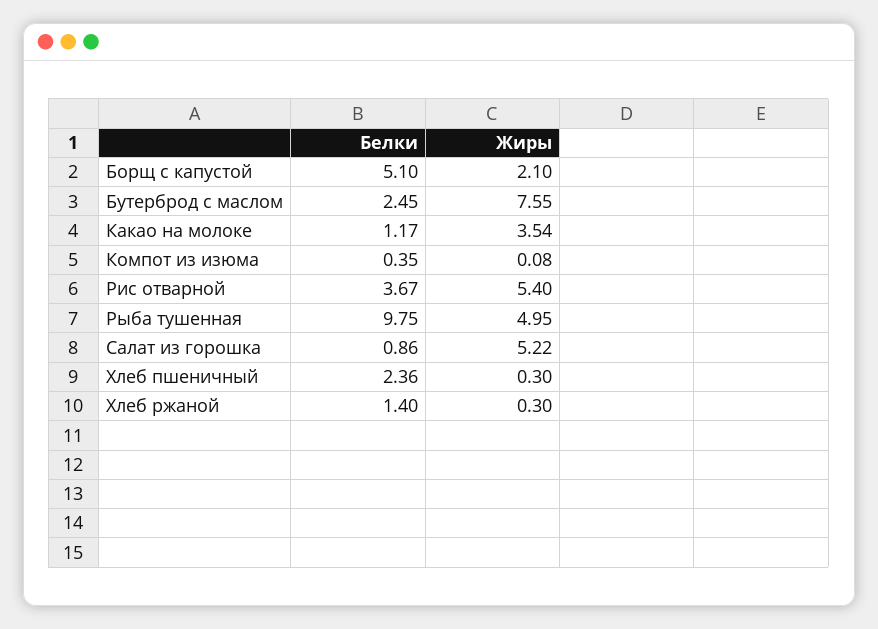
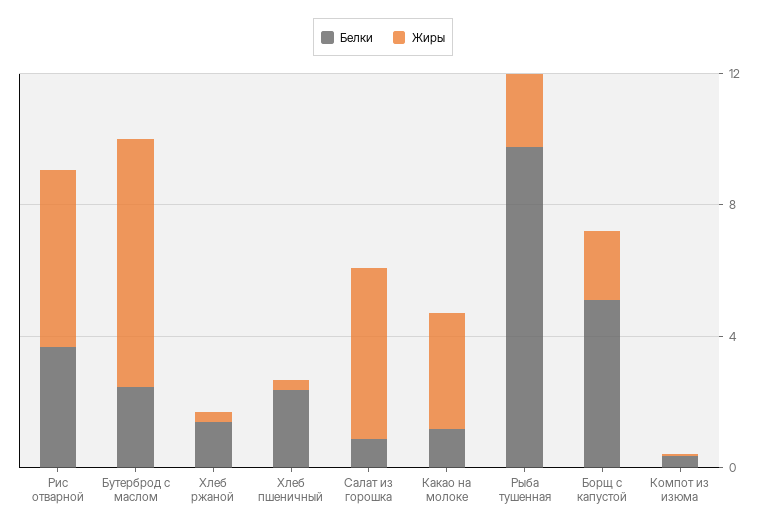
  {
    "Белки": {
      "Борщ с капустой": 5.1,
      "Бутерброд с маслом": 2.45,
      "Какао на молоке": 1.17,
      "Компот из изюма": 0.35,
      "Рис отварной": 3.67,
      "Рыба тушенная": 9.75,
      "Салат из горошка": 0.86,
      "Хлеб пшеничный": 2.36,
      "Хлеб ржаной": 1.4
    },
    "Жиры": {
      "Борщ с капустой": 2.1,
      "Бутерброд с маслом": 7.55,
      "Какао на молоке": 3.54,
      "Компот из изюма": 0.08,
      "Рис отварной": 5.4,
-     "Рыба тушенная": 4.95,
+     "Рыба тушенная": 2,
      "Салат из горошка": 5.22,
      "Хлеб пшеничный": 0.3,
      "Хлеб ржаной": 0.3
    }
  }

